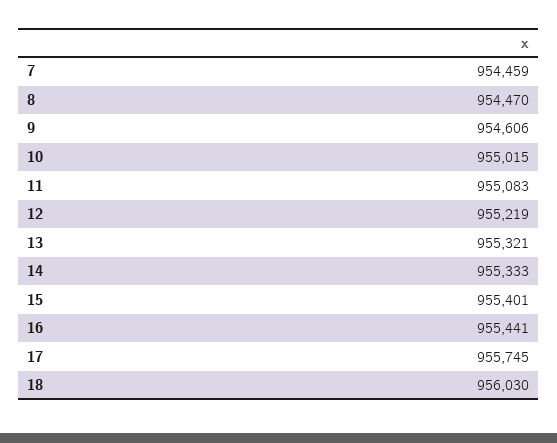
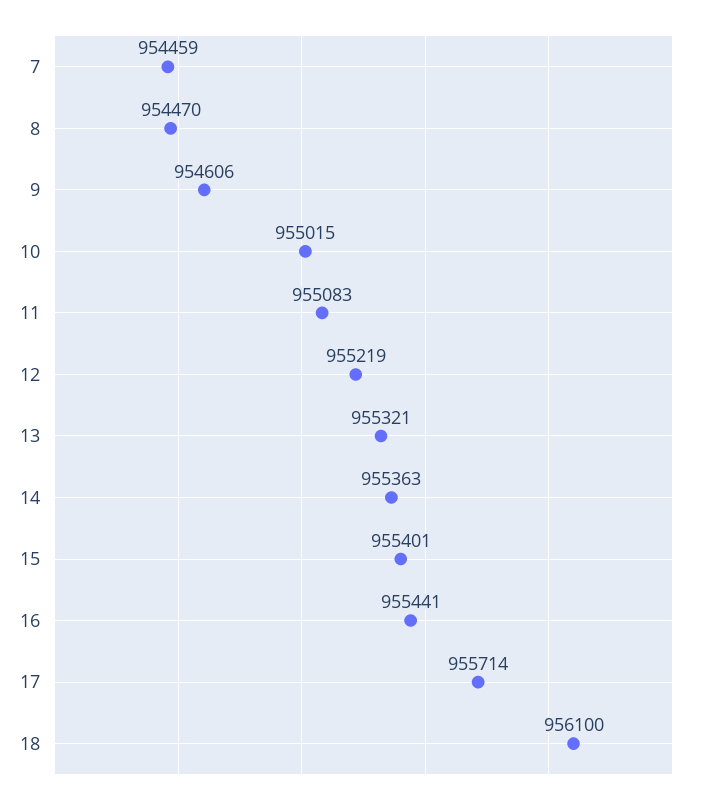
  {
    "7": 954459,
    "8": 954470,
    "9": 954606,
    "10": 955015,
    "11": 955083,
    "12": 955219,
    "13": 955321,
-   "14": 955333,
+   "14": 955363,
    "15": 955401,
    "16": 955441,
-   "17": 955745,
+   "17": 955714,
-   "18": 956030
+   "18": 956100
  }

